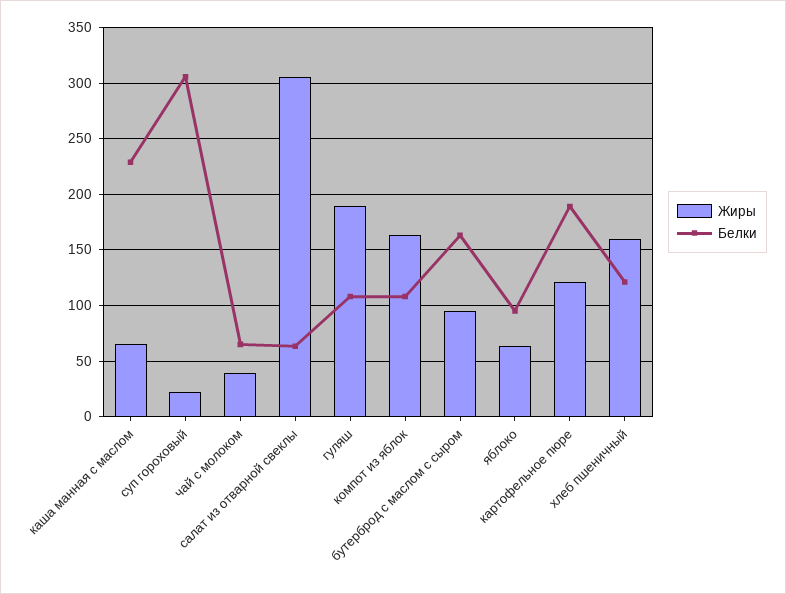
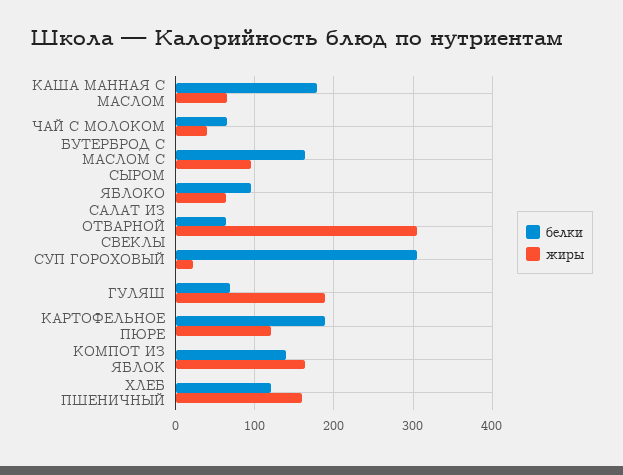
  {
    "Жиры": {
      "каша манная с маслом": 70,
      "суп гороховый": 20,
      "чай с молоком": 40,
      "салат из отварной свеклы": 310,
      "гуляш": 190,
      "компот из яблок": 160,
      "бутерброд с маслом с сыром": 100,
      "яблоко": 60,
      "картофельное пюре": 120,
      "хлеб пшеничный": 160
    },
    "Белки": {
-     "каша манная с маслом": 230,
+     "каша манная с маслом": 180,
      "суп гороховый": 310,
      "чай с молоком": 70,
      "салат из отварной свеклы": 60,
-     "гуляш": 110,
+     "гуляш": 70,
-     "компот из яблок": 110,
+     "компот из яблок": 140,
      "бутерброд с маслом с сыром": 160,
      "яблоко": 100,
      "картофельное пюре": 190,
      "хлеб пшеничный": 120
    }
  }

